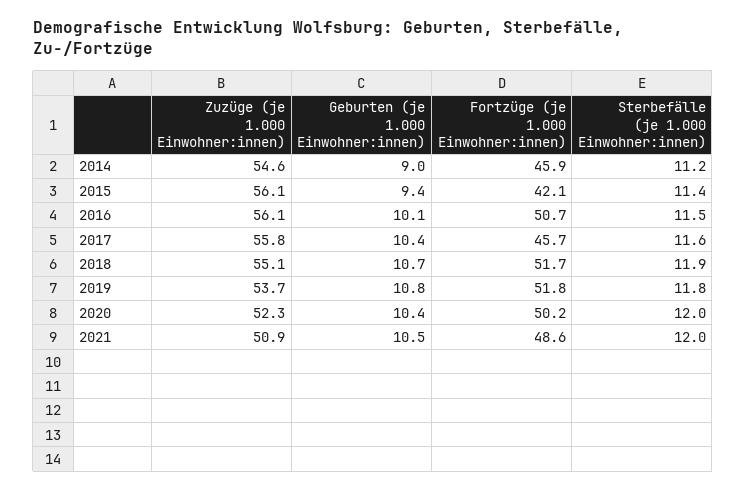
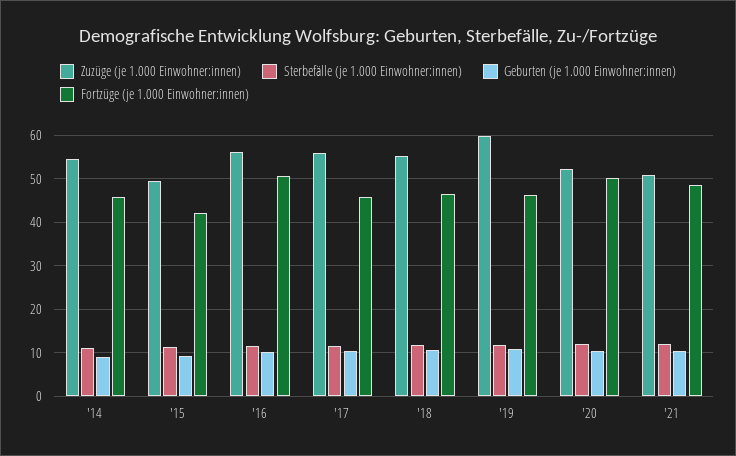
  {
    "Zuzüge (je 1.000 Einwohner:innen)": {
      "2014": 54.6,
-     "2015": 56.1,
+     "2015": 50,
      "2016": 56.1,
      "2017": 55.8,
      "2018": 55.1,
-     "2019": 53.7,
+     "2019": 60,
      "2020": 52.3,
      "2021": 50.9
    },
    "Geburten (je 1.000 Einwohner:innen)": {
      "2014": 9,
      "2015": 9.4,
      "2016": 10.1,
      "2017": 10.4,
      "2018": 10.7,
      "2019": 10.8,
      "2020": 10.4,
      "2021": 10.5
    },
    "Fortzüge (je 1.000 Einwohner:innen)": {
      "2014": 45.9,
      "2015": 42.1,
      "2016": 50.7,
      "2017": 45.7,
-     "2018": 51.7,
+     "2018": 46,
-     "2019": 51.8,
+     "2019": 46,
      "2020": 50.2,
      "2021": 48.6
    },
    "Sterbefälle (je 1.000 Einwohner:innen)": {
      "2014": 11.2,
      "2015": 11.4,
      "2016": 11.5,
      "2017": 11.6,
      "2018": 11.9,
      "2019": 11.8,
      "2020": 12,
      "2021": 12
    }
  }

